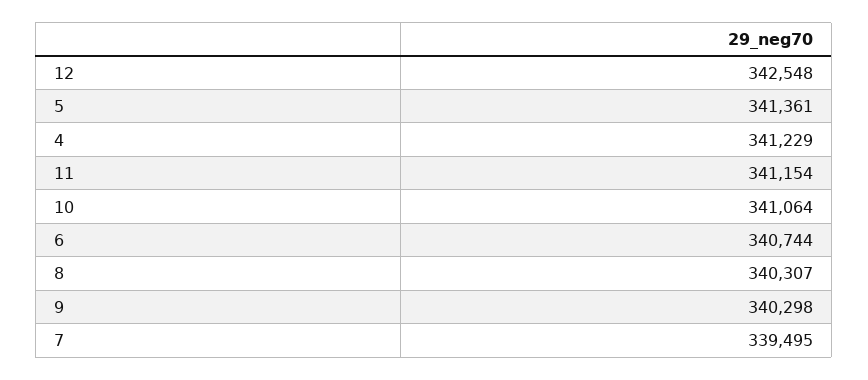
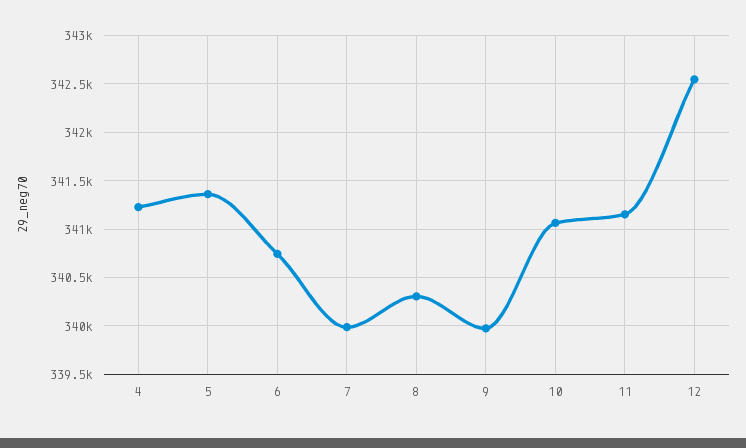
  {
    "12": 342548,
    "5": 341361,
    "4": 341229,
    "11": 341154,
    "10": 341064,
    "6": 340744,
    "8": 340307,
-   "9": 340298,
+   "9": 340000,
-   "7": 339495
+   "7": 340000
  }

